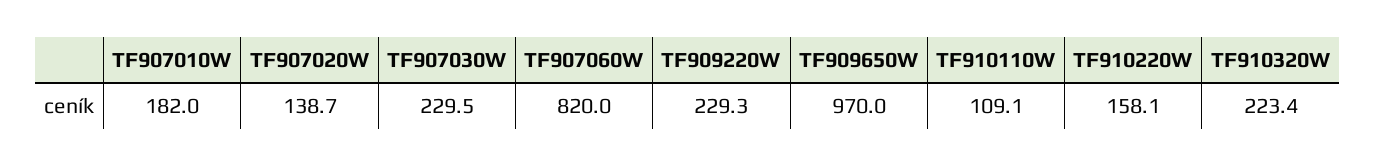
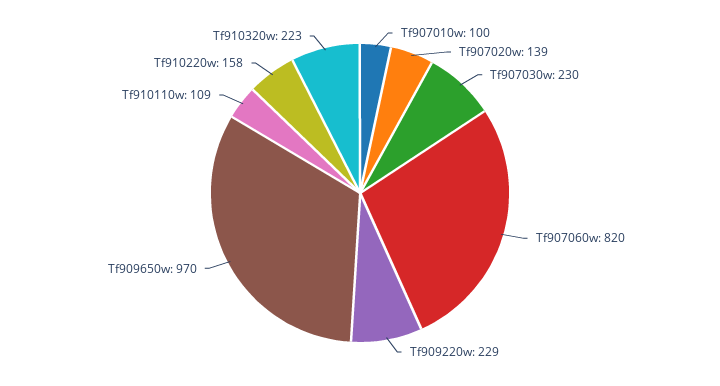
  {
-   "TF907010W": 182,
+   "TF907010W": 100,
    "TF907020W": 138.7,
    "TF907030W": 229.5,
    "TF907060W": 820,
    "TF909220W": 229.3,
    "TF909650W": 970,
    "TF910110W": 109.1,
    "TF910220W": 158.1,
    "TF910320W": 223.4
  }

